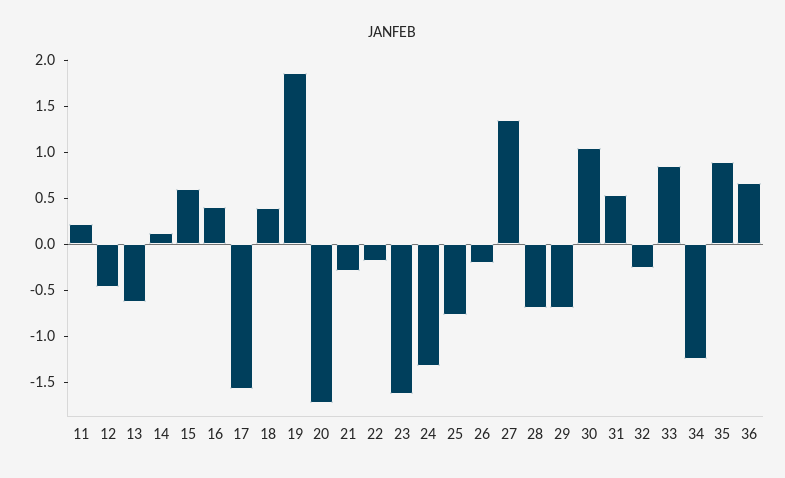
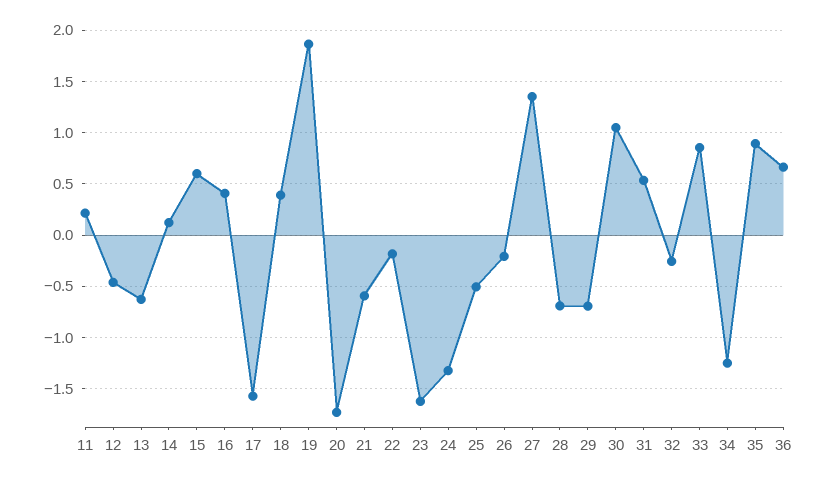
  {
    "11": 0.2,
    "12": -0.5,
    "13": -0.6,
    "14": 0.1,
    "15": 0.6,
    "16": 0.4,
    "17": -1.6,
    "18": 0.4,
    "19": 1.9,
    "20": -1.7,
-   "21": -0.3,
+   "21": -0.6,
    "22": -0.2,
    "23": -1.6,
    "24": -1.3,
-   "25": -0.8,
+   "25": -0.5,
    "26": -0.2,
    "27": 1.4,
    "28": -0.7,
    "29": -0.7,
    "30": 1.1,
    "31": 0.5,
    "32": -0.3,
    "33": 0.9,
    "34": -1.3,
    "35": 0.9,
    "36": 0.7
  }

